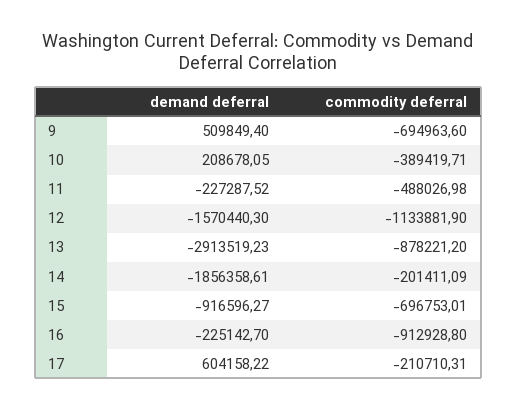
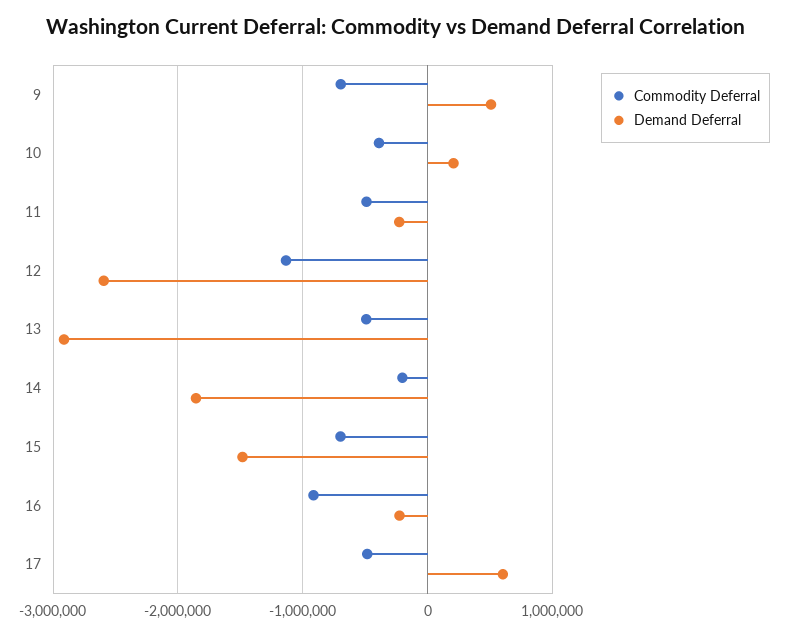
  {
    "demand deferral": {
      "9": 509849.4,
      "10": 208678.05,
      "11": -227287.52,
-     "12": -1570440.3,
+     "12": -2600000,
      "13": -2913519.23,
      "14": -1856358.61,
-     "15": -916596.27,
+     "15": -1500000,
      "16": -225142.7,
      "17": 604158.22
    },
    "commodity deferral": {
      "9": -694963.6,
      "10": -389419.71,
      "11": -488026.98,
      "12": -1133881.9,
-     "13": -878221.2,
+     "13": -500000,
      "14": -201411.09,
      "15": -696753.01,
      "16": -912928.8,
-     "17": -210710.31
+     "17": -500000
    }
  }

